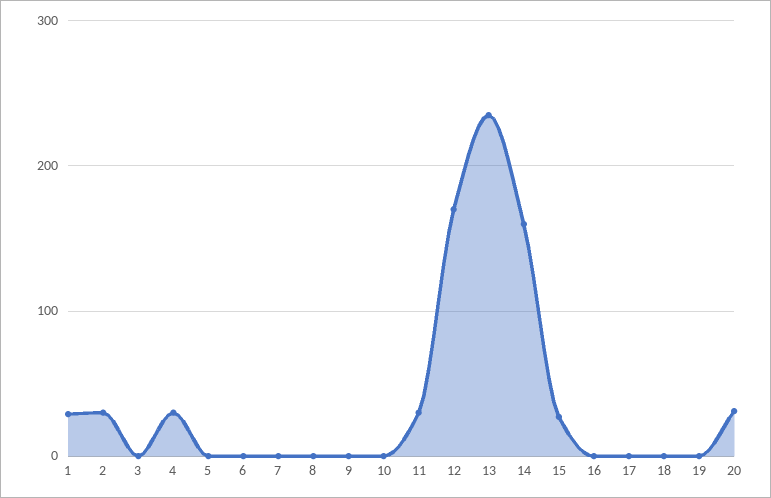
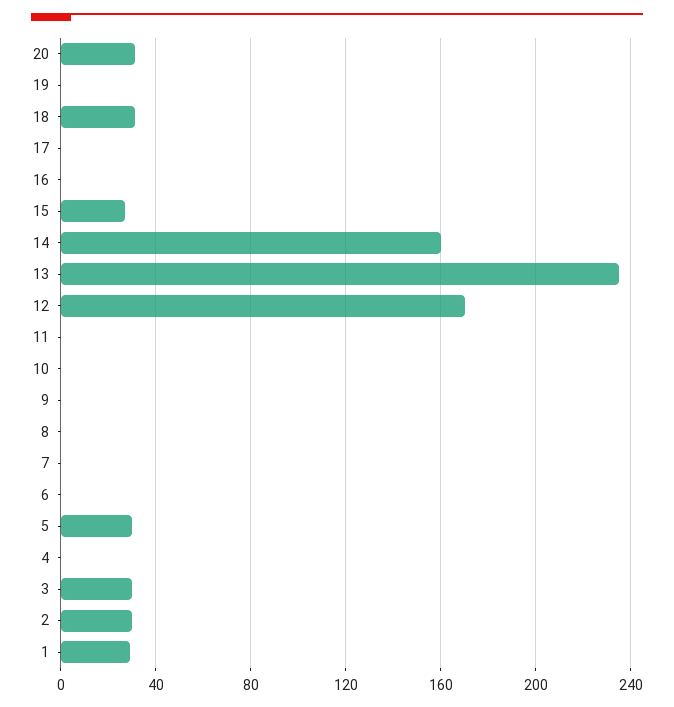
  {
    "1": 30,
    "2": 30,
-   "3": 0,
+   "3": 30,
-   "4": 30,
+   "4": 0,
-   "5": 0,
+   "5": 30,
    "6": 0,
    "7": 0,
    "8": 0,
    "9": 0,
    "10": 0,
-   "11": 30,
+   "11": 0,
    "12": 170,
    "13": 235,
    "14": 160,
    "15": 25,
    "16": 0,
    "17": 0,
-   "18": 0,
+   "18": 30,
    "19": 0,
    "20": 30
  }

